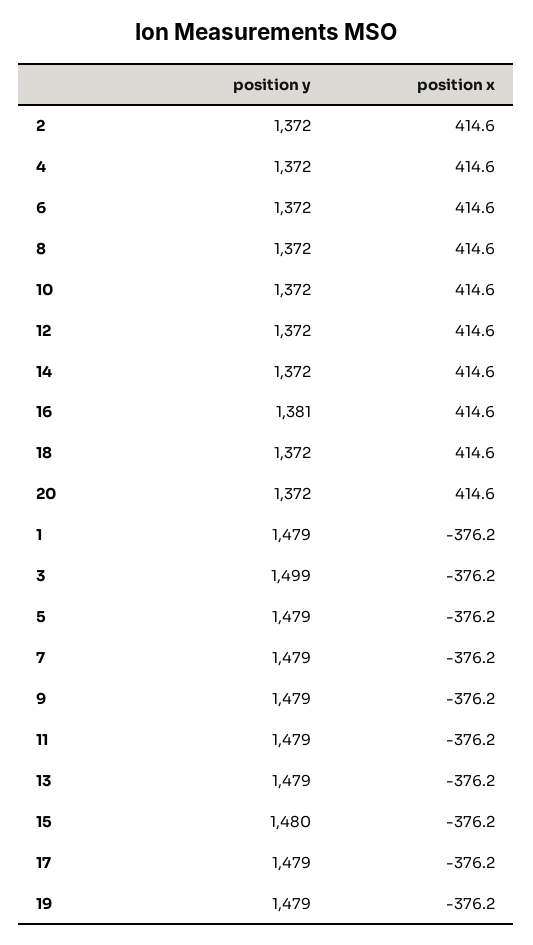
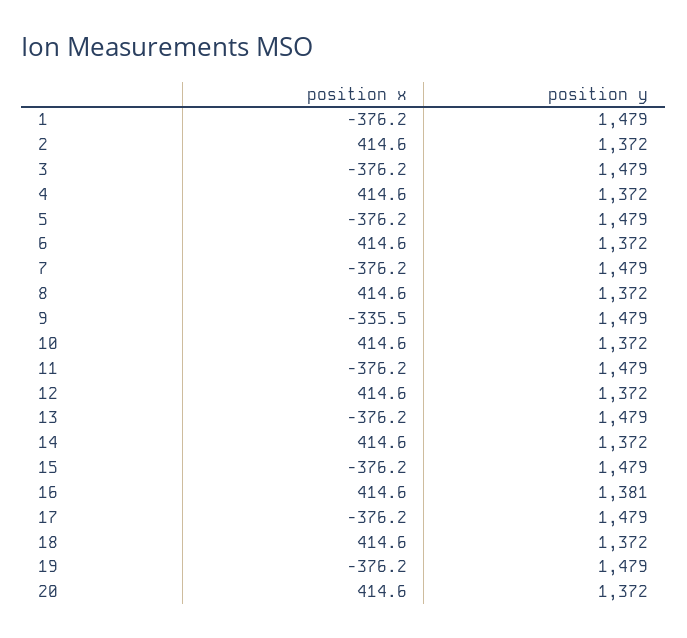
  {
    "position y": {
      "2": 1372,
      "4": 1372,
      "6": 1372,
      "8": 1372,
      "10": 1372,
      "12": 1372,
      "14": 1372,
      "16": 1381,
      "18": 1372,
      "20": 1372,
      "1": 1479,
-     "3": 1499,
+     "3": 1479,
      "5": 1479,
      "7": 1479,
      "9": 1479,
      "11": 1479,
      "13": 1479,
-     "15": 1480,
+     "15": 1479,
      "17": 1479,
      "19": 1479
    },
    "position x": {
      "2": 414.6,
      "4": 414.6,
      "6": 414.6,
      "8": 414.6,
      "10": 414.6,
      "12": 414.6,
      "14": 414.6,
      "16": 414.6,
      "18": 414.6,
      "20": 414.6,
      "1": -376.2,
      "3": -376.2,
      "5": -376.2,
      "7": -376.2,
-     "9": -376.2,
+     "9": -335.5,
      "11": -376.2,
      "13": -376.2,
      "15": -376.2,
      "17": -376.2,
      "19": -376.2
    }
  }

